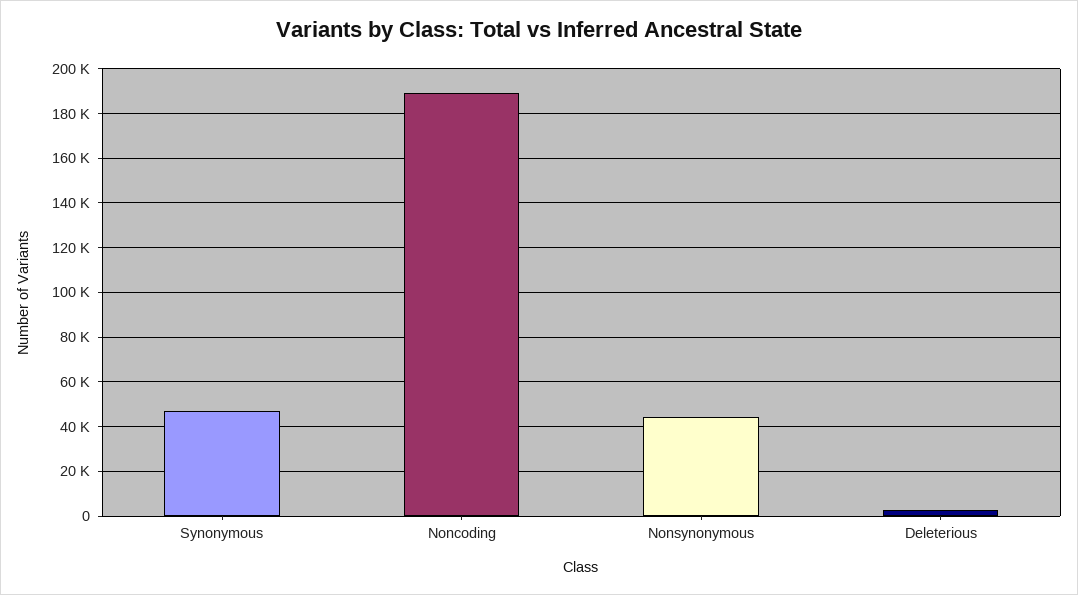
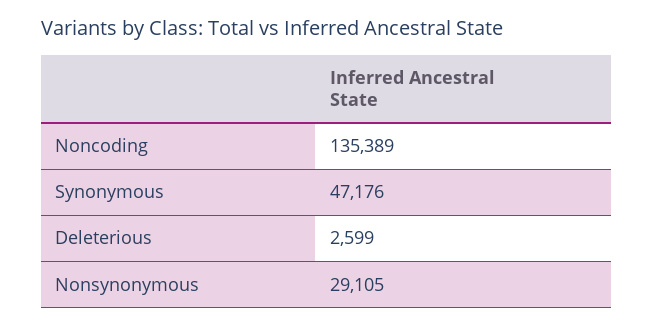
  {
    "Synonymous": 47176,
-   "Noncoding": 190000,
+   "Noncoding": 135389,
-   "Nonsynonymous": 45000,
+   "Nonsynonymous": 29105,
    "Deleterious": 2599
  }

